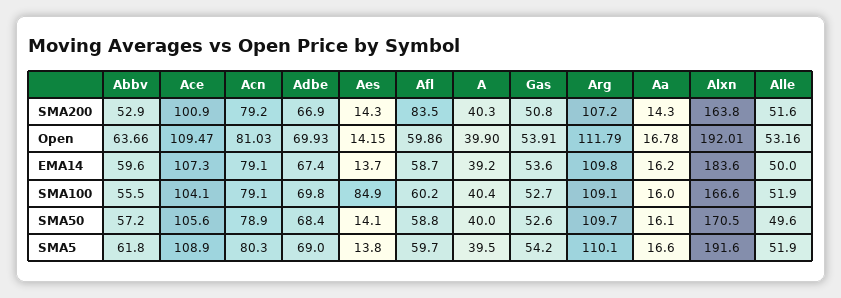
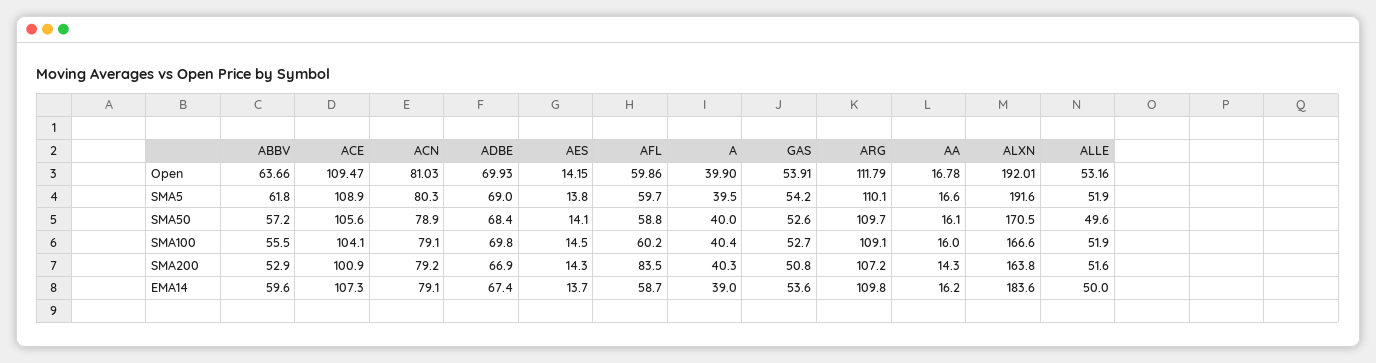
  {
    "Abbv": {
      "SMA200": 52.9,
      "Open": 63.66,
      "EMA14": 59.6,
      "SMA100": 55.5,
      "SMA50": 57.2,
      "SMA5": 61.8
    },
    "Ace": {
      "SMA200": 100.9,
      "Open": 109.47,
      "EMA14": 107.3,
      "SMA100": 104.1,
      "SMA50": 105.6,
      "SMA5": 108.9
    },
    "Acn": {
      "SMA200": 79.2,
      "Open": 81.03,
      "EMA14": 79.1,
      "SMA100": 79.1,
      "SMA50": 78.9,
      "SMA5": 80.3
    },
    "Adbe": {
      "SMA200": 66.9,
      "Open": 69.93,
      "EMA14": 67.4,
      "SMA100": 69.8,
      "SMA50": 68.4,
      "SMA5": 69
    },
    "Aes": {
      "SMA200": 14.3,
      "Open": 14.15,
      "EMA14": 13.7,
-     "SMA100": 84.9,
+     "SMA100": 14.5,
      "SMA50": 14.1,
      "SMA5": 13.8
    },
    "Afl": {
      "SMA200": 83.5,
      "Open": 59.86,
      "EMA14": 58.7,
      "SMA100": 60.2,
      "SMA50": 58.8,
      "SMA5": 59.7
    },
    "A": {
      "SMA200": 40.3,
      "Open": 39.9,
-     "EMA14": 39.2,
+     "EMA14": 39,
      "SMA100": 40.4,
      "SMA50": 40,
      "SMA5": 39.5
    },
    "Gas": {
      "SMA200": 50.8,
      "Open": 53.91,
      "EMA14": 53.6,
      "SMA100": 52.7,
      "SMA50": 52.6,
      "SMA5": 54.2
    },
    "Arg": {
      "SMA200": 107.2,
      "Open": 111.79,
      "EMA14": 109.8,
      "SMA100": 109.1,
      "SMA50": 109.7,
      "SMA5": 110.1
    },
    "Aa": {
      "SMA200": 14.3,
      "Open": 16.78,
      "EMA14": 16.2,
      "SMA100": 16,
      "SMA50": 16.1,
      "SMA5": 16.6
    },
    "Alxn": {
      "SMA200": 163.8,
      "Open": 192.01,
      "EMA14": 183.6,
      "SMA100": 166.6,
      "SMA50": 170.5,
      "SMA5": 191.6
    },
    "Alle": {
      "SMA200": 51.6,
      "Open": 53.16,
      "EMA14": 50,
      "SMA100": 51.9,
      "SMA50": 49.6,
      "SMA5": 51.9
    }
  }

